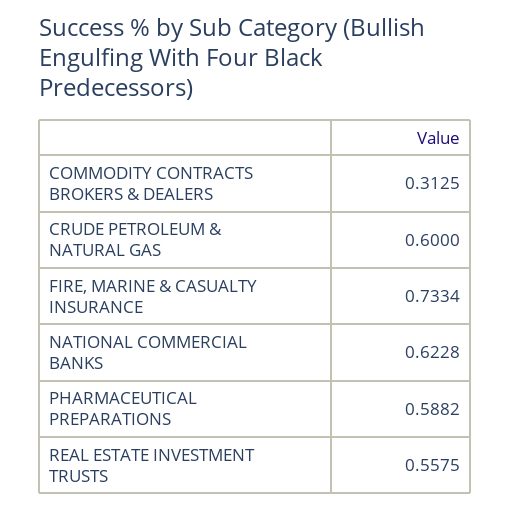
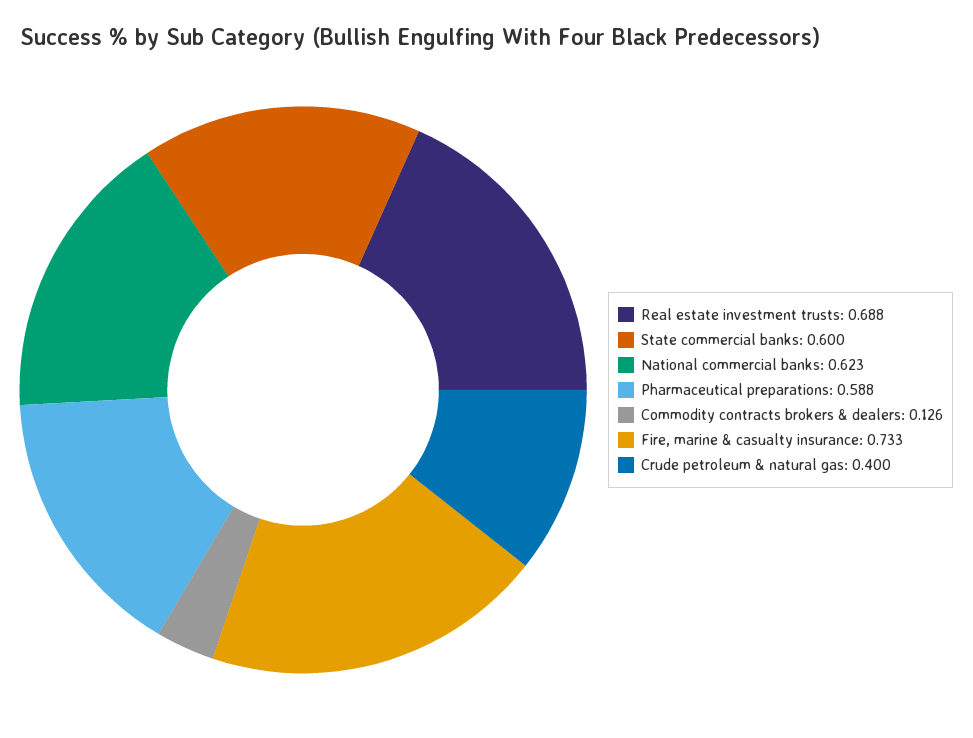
  {
-   "COMMODITY CONTRACTS BROKERS & DEALERS": 0.3125,
+   "COMMODITY CONTRACTS BROKERS & DEALERS": 0.126,
-   "CRUDE PETROLEUM & NATURAL GAS": 0.6,
+   "CRUDE PETROLEUM & NATURAL GAS": 0.4,
    "FIRE, MARINE & CASUALTY INSURANCE": 0.7334,
    "NATIONAL COMMERCIAL BANKS": 0.6228,
    "PHARMACEUTICAL PREPARATIONS": 0.5882,
-   "REAL ESTATE INVESTMENT TRUSTS": 0.5575
+   "REAL ESTATE INVESTMENT TRUSTS": 0.688,
+   "State commercial banks": 0.6
  }

